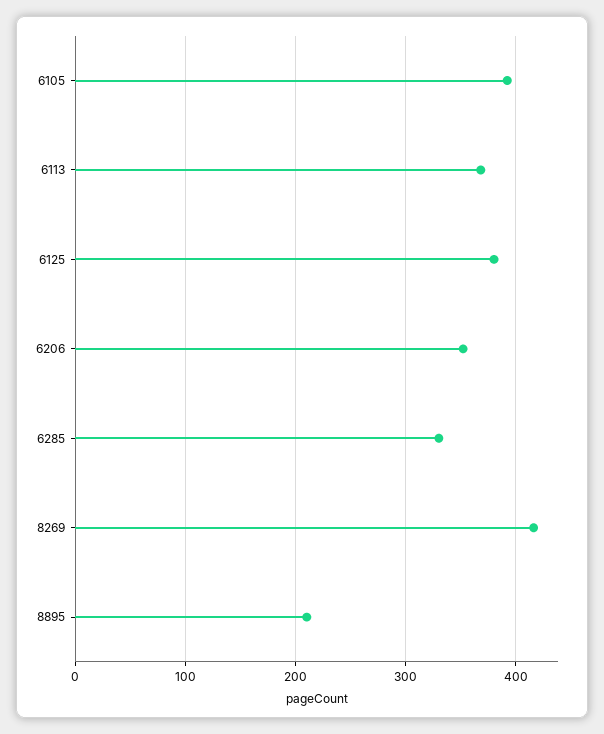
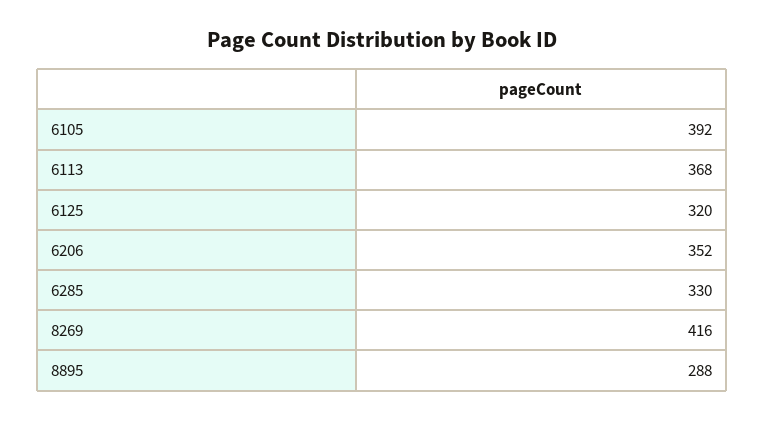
  {
    "6105": 392,
    "6113": 368,
-   "6125": 380,
+   "6125": 320,
    "6206": 352,
    "6285": 330,
    "8269": 416,
-   "8895": 210
+   "8895": 288
  }

